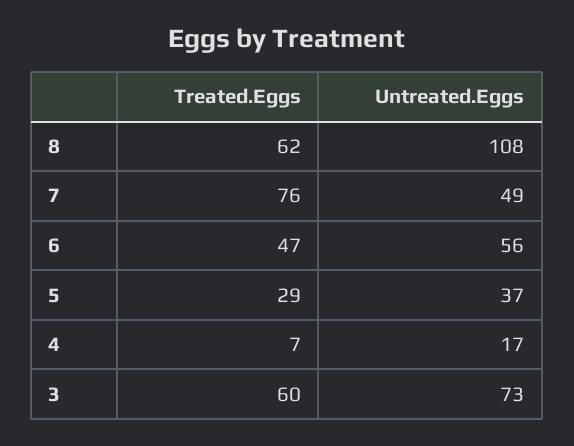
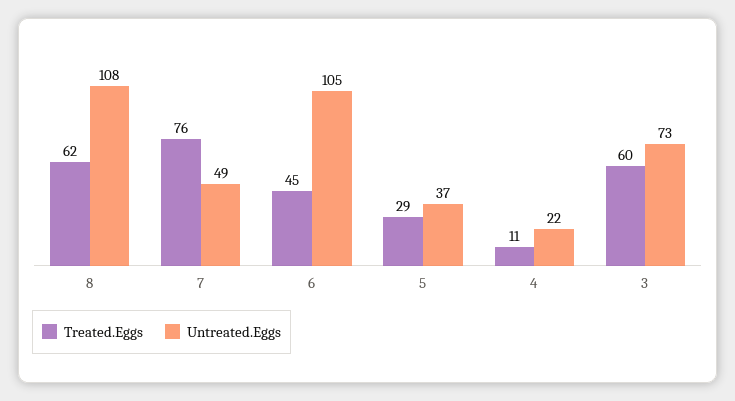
  {
    "Treated.Eggs": {
      "8": 62,
      "7": 76,
-     "6": 47,
+     "6": 45,
      "5": 29,
-     "4": 7,
+     "4": 11,
      "3": 60
    },
    "Untreated.Eggs": {
      "8": 108,
      "7": 49,
-     "6": 56,
+     "6": 105,
      "5": 37,
-     "4": 17,
+     "4": 22,
      "3": 73
    }
  }

